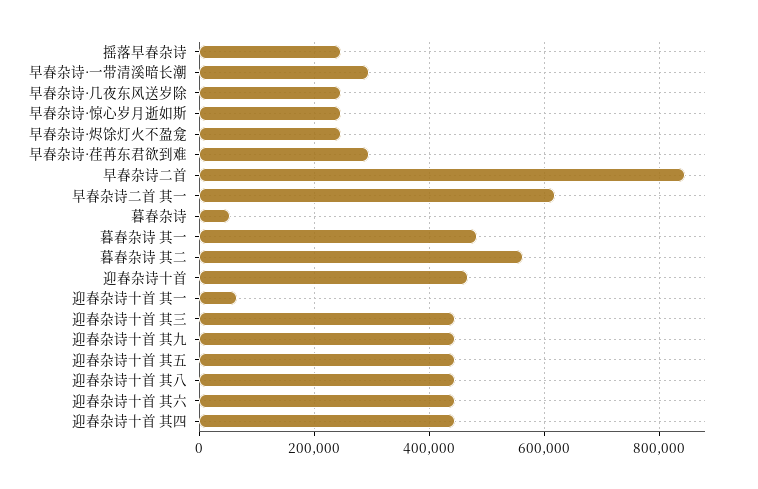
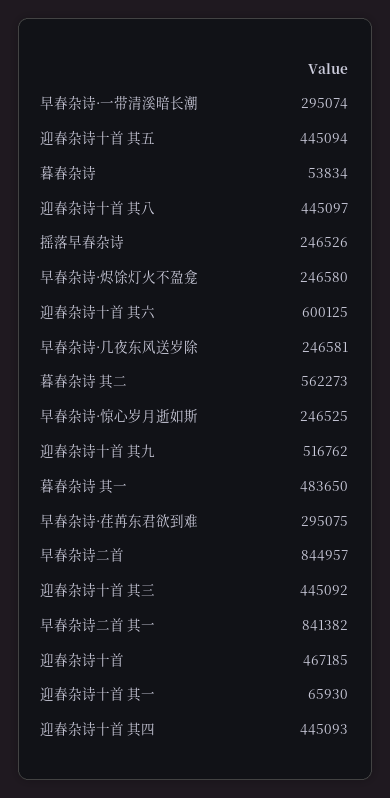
  {
    "摇落早春杂诗": 246526,
    "早春杂诗·一带清溪暗长潮": 295074,
    "早春杂诗·几夜东风送岁除": 246581,
    "早春杂诗·惊心岁月逝如斯": 246525,
    "早春杂诗·烬馀灯火不盈龛": 246580,
    "早春杂诗·荏苒东君欲到难": 295075,
    "早春杂诗二首": 844957,
-   "早春杂诗二首 其一": 620000,
+   "早春杂诗二首 其一": 841382,
    "暮春杂诗": 53834,
    "暮春杂诗 其一": 483650,
    "暮春杂诗 其二": 562273,
    "迎春杂诗十首": 467185,
    "迎春杂诗十首 其一": 65930,
    "迎春杂诗十首 其三": 445092,
-   "迎春杂诗十首 其九": 440000,
+   "迎春杂诗十首 其九": 516762,
    "迎春杂诗十首 其五": 445094,
    "迎春杂诗十首 其八": 445097,
-   "迎春杂诗十首 其六": 440000,
+   "迎春杂诗十首 其六": 600125,
    "迎春杂诗十首 其四": 445093
  }

